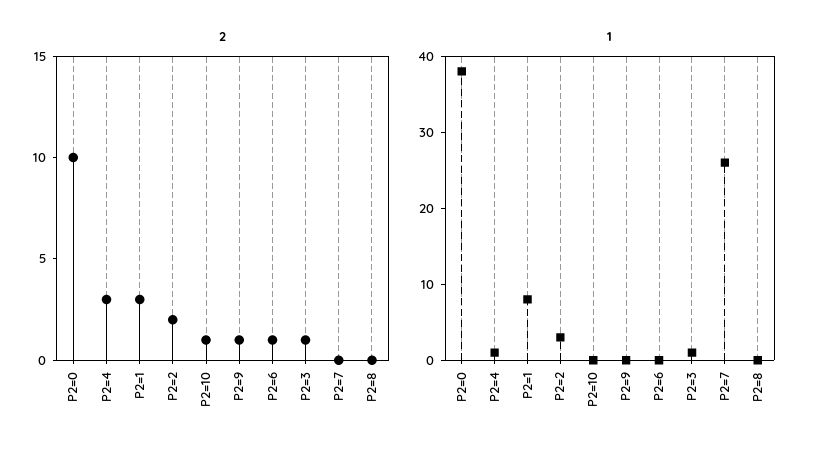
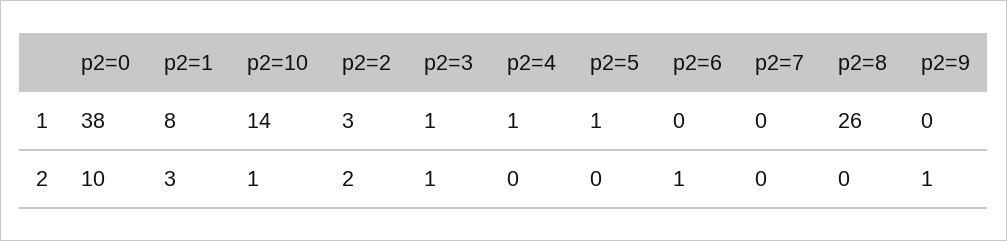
  {
    "2": {
      "P2=0": 10,
-     "P2=4": 3,
+     "P2=4": 0,
      "P2=1": 3,
      "P2=2": 2,
      "P2=10": 1,
      "P2=9": 1,
      "P2=6": 1,
      "P2=3": 1,
      "P2=7": 0,
-     "P2=8": 0
+     "P2=8": 0,
+     "p2=5": 0
    },
    "1": {
      "P2=0": 38,
      "P2=4": 1,
      "P2=1": 8,
      "P2=2": 3,
-     "P2=10": 0,
+     "P2=10": 14,
      "P2=9": 0,
      "P2=6": 0,
      "P2=3": 1,
-     "P2=7": 25,
+     "P2=7": 0,
-     "P2=8": 0
+     "P2=8": 26,
+     "p2=5": 1
    }
  }

